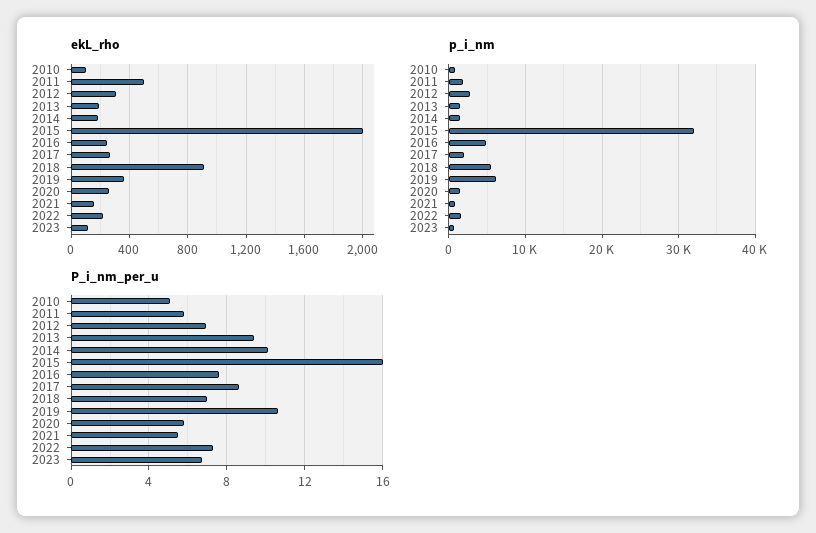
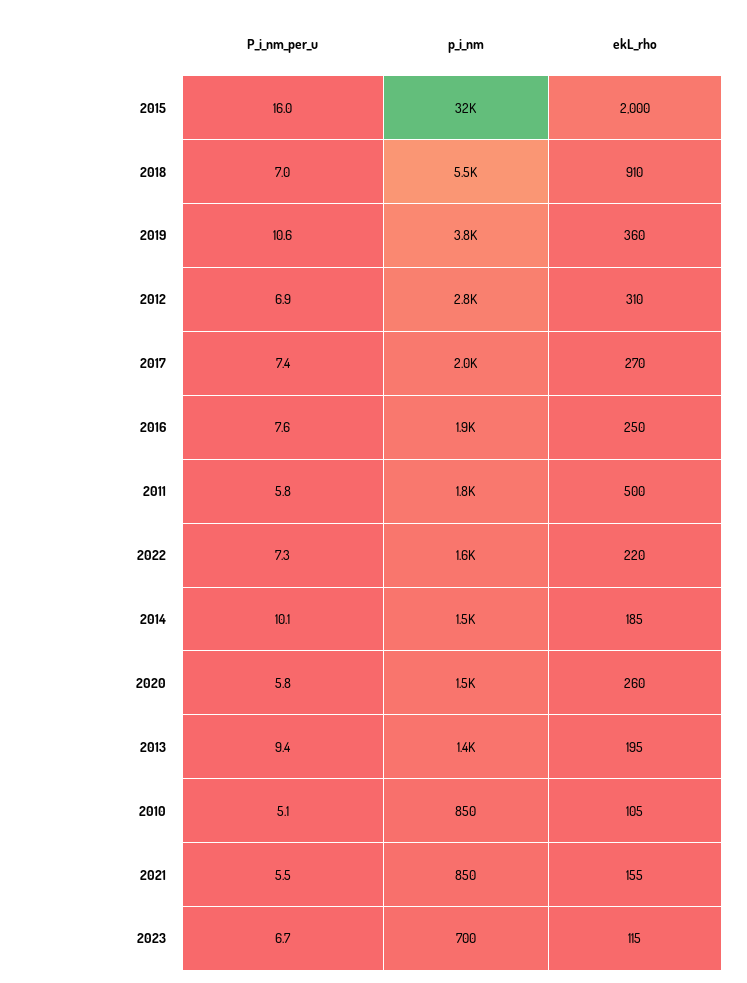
  {
    "ekL_rho": {
      "2010": 105,
      "2011": 500,
      "2012": 310,
      "2013": 195,
      "2014": 185,
      "2015": 2000,
      "2016": 250,
      "2017": 270,
      "2018": 910,
      "2019": 360,
      "2020": 260,
      "2021": 155,
      "2022": 220,
      "2023": 115
    },
    "p_i_nm": {
      "2010": 850,
      "2011": 1800,
      "2012": 2800,
      "2013": 1400,
      "2014": 1500,
      "2015": 32000,
-     "2016": 5000,
+     "2016": 1900,
      "2017": 2000,
      "2018": 5500,
-     "2019": 6000,
+     "2019": 3800,
      "2020": 1500,
      "2021": 850,
      "2022": 1600,
      "2023": 700
    },
    "P_i_nm_per_u": {
      "2010": 5.1,
      "2011": 5.8,
      "2012": 6.9,
      "2013": 9.4,
      "2014": 10.1,
      "2015": 16,
      "2016": 7.6,
-     "2017": 8.5,
+     "2017": 7.4,
      "2018": 7,
      "2019": 10.6,
      "2020": 5.8,
      "2021": 5.5,
      "2022": 7.3,
      "2023": 6.7
    }
  }

